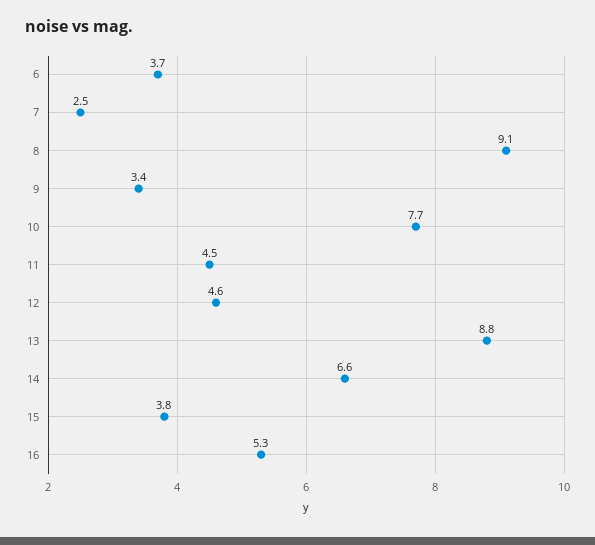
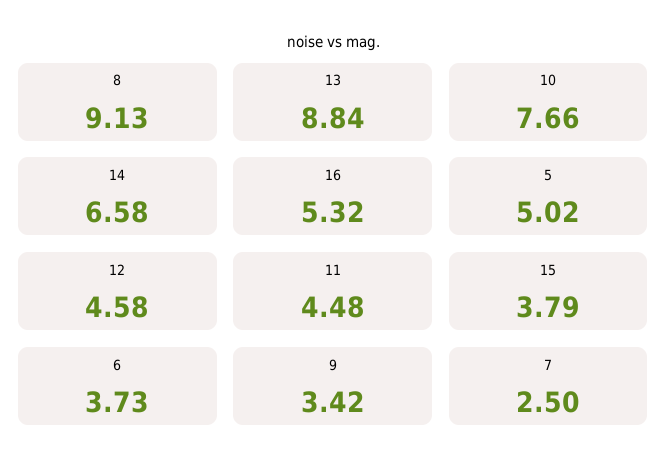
  {
    "6": 3.73,
    "7": 2.5,
    "8": 9.13,
    "9": 3.42,
    "10": 7.66,
    "11": 4.48,
    "12": 4.58,
    "13": 8.84,
    "14": 6.58,
    "15": 3.79,
-   "16": 5.32
+   "16": 5.32,
+   "5": 5.02
  }

